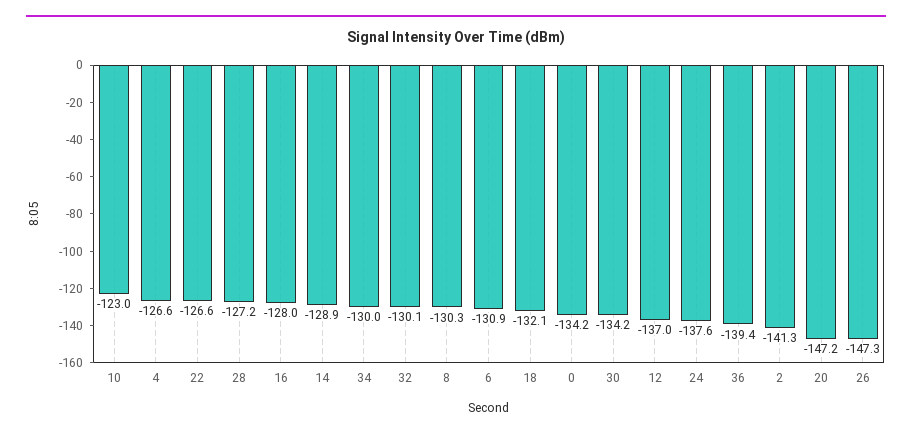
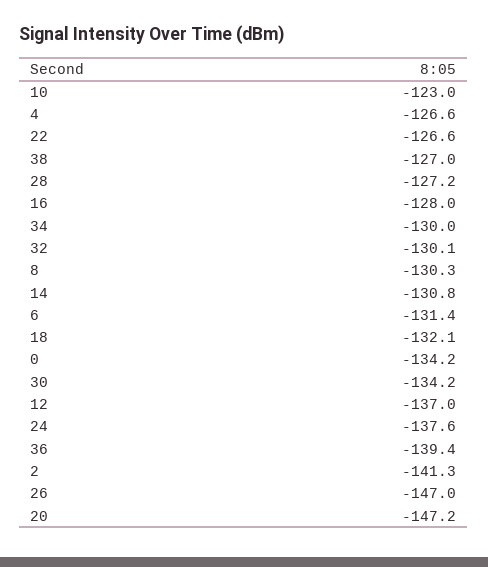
  {
    "10": -123,
    "4": -126.6,
    "22": -126.6,
    "28": -127.2,
    "16": -128,
-   "14": -128.9,
+   "14": -130.8,
    "34": -130,
    "32": -130.1,
    "8": -130.3,
-   "6": -130.9,
+   "6": -131.4,
    "18": -132.1,
    "0": -134.2,
    "30": -134.2,
    "12": -137,
    "24": -137.6,
    "36": -139.4,
    "2": -141.3,
    "20": -147.2,
-   "26": -147.3
+   "26": -147,
+   "38": -127
  }

